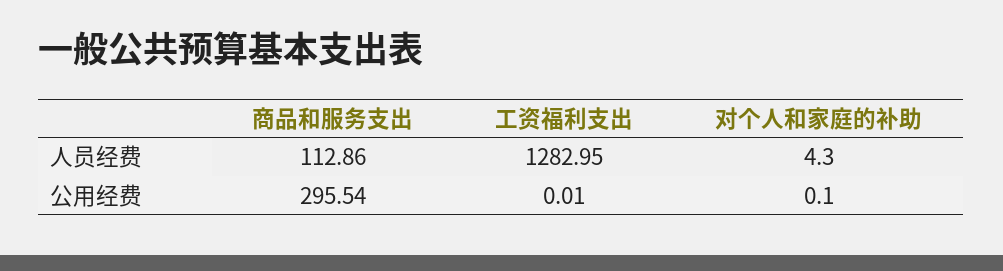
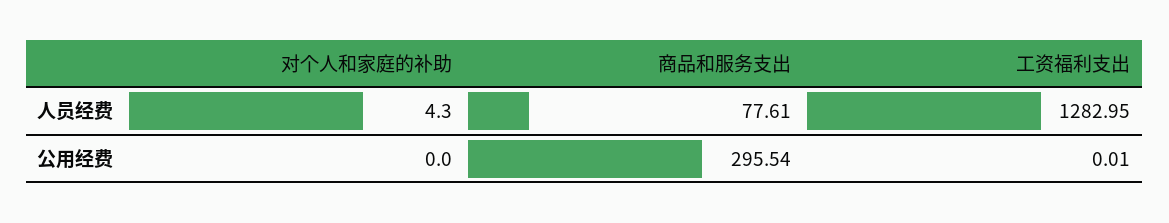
  {
    "商品和服务支出": {
-     "人员经费": 112.86,
+     "人员经费": 77.61,
      "公用经费": 295.54
    },
    "工资福利支出": {
      "人员经费": 1282.95,
      "公用经费": 0.01
    },
    "对个人和家庭的补助": {
      "人员经费": 4.3,
-     "公用经费": 0.1
+     "公用经费": 0
    }
  }

